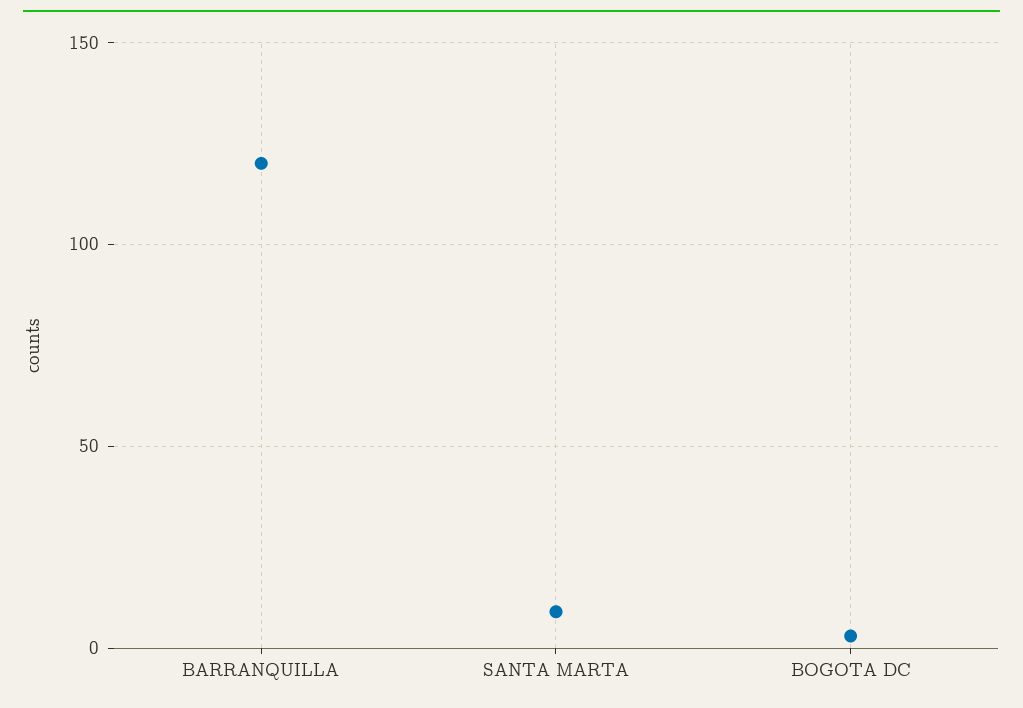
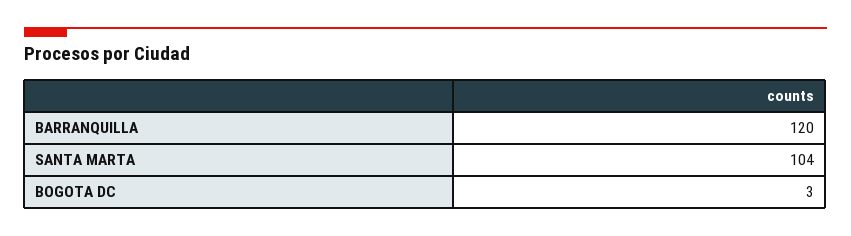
  {
    "BARRANQUILLA": 120,
-   "SANTA MARTA": 10,
+   "SANTA MARTA": 104,
    "BOGOTA DC": 3
  }

